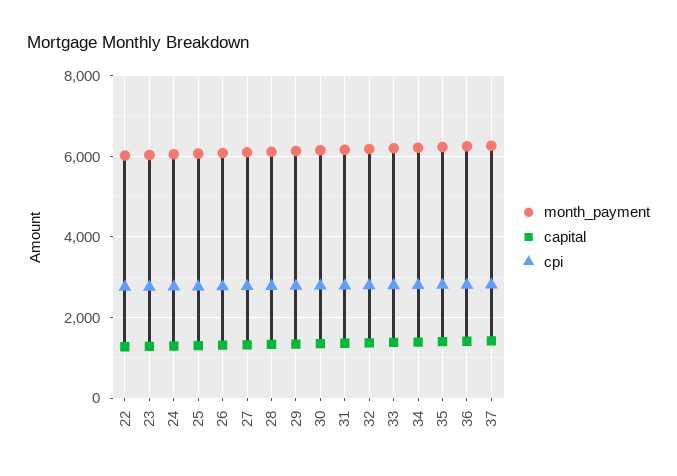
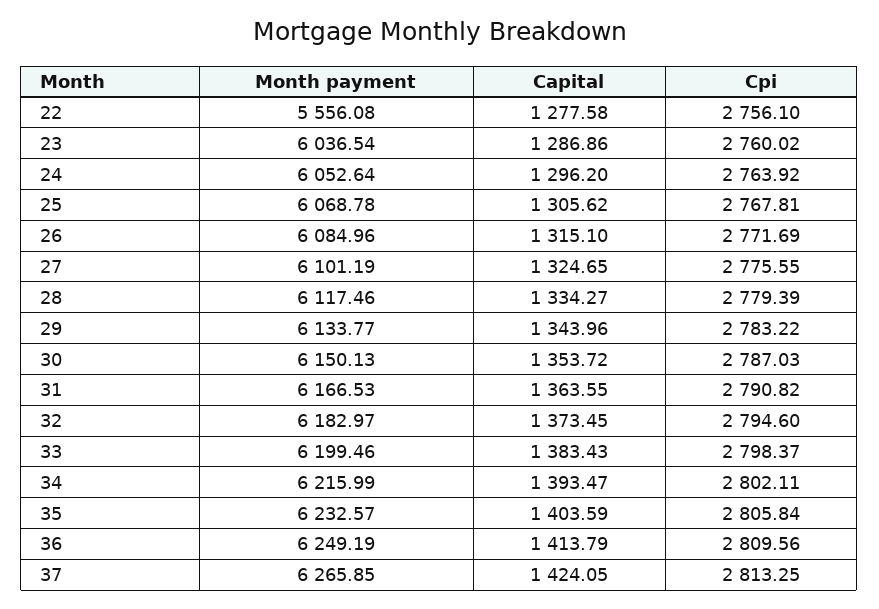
  {
    "month_payment": {
-     "22": 6000,
+     "22": 5556.08,
      "23": 6036.54,
      "24": 6052.64,
      "25": 6068.78,
      "26": 6084.96,
      "27": 6101.19,
      "28": 6117.46,
      "29": 6133.77,
      "30": 6150.13,
      "31": 6166.53,
      "32": 6182.97,
      "33": 6199.46,
      "34": 6215.99,
      "35": 6232.57,
      "36": 6249.19,
      "37": 6265.85
    },
    "capital": {
      "22": 1277.58,
      "23": 1286.86,
      "24": 1296.2,
      "25": 1305.62,
      "26": 1315.1,
      "27": 1324.65,
      "28": 1334.27,
      "29": 1343.96,
      "30": 1353.72,
      "31": 1363.55,
      "32": 1373.45,
      "33": 1383.43,
      "34": 1393.47,
      "35": 1403.59,
      "36": 1413.79,
      "37": 1424.05
    },
    "cpi": {
      "22": 2756.1,
      "23": 2760.02,
      "24": 2763.92,
      "25": 2767.81,
      "26": 2771.69,
      "27": 2775.55,
      "28": 2779.39,
      "29": 2783.22,
      "30": 2787.03,
      "31": 2790.82,
      "32": 2794.6,
      "33": 2798.37,
      "34": 2802.11,
      "35": 2805.84,
      "36": 2809.56,
      "37": 2813.25
    }
  }

